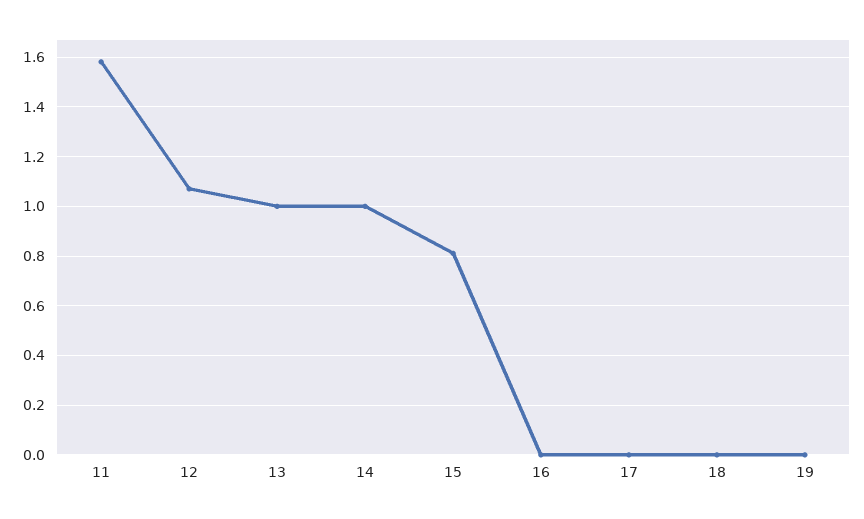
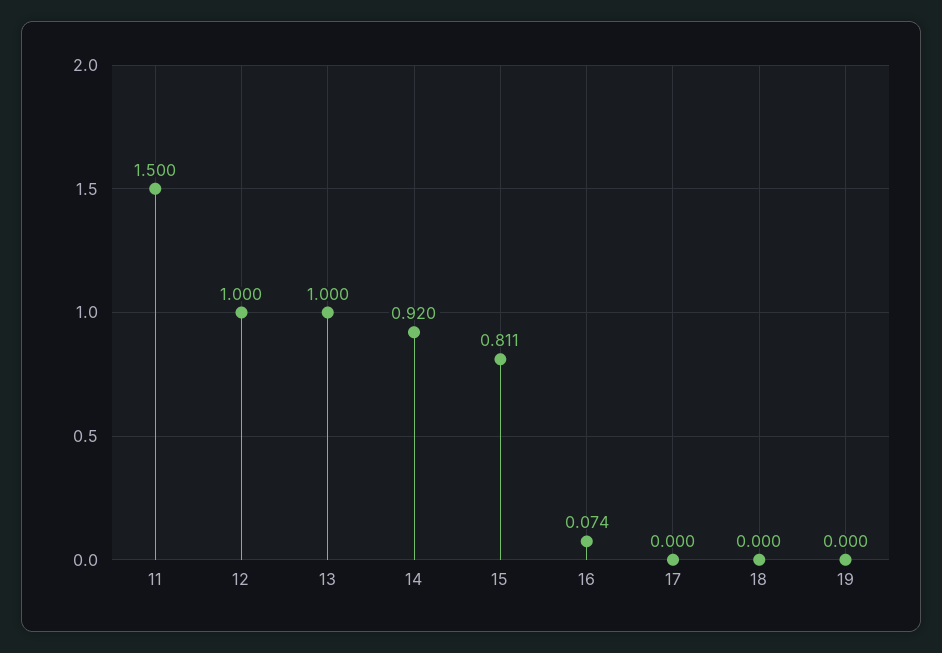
  {
-   "11": 1.575,
+   "11": 1.5,
-   "12": 1.075,
+   "12": 1,
    "13": 1,
-   "14": 1,
+   "14": 0.92,
    "15": 0.811,
-   "16": 0,
+   "16": 0.074,
    "17": 0,
    "18": 0,
    "19": 0
  }

